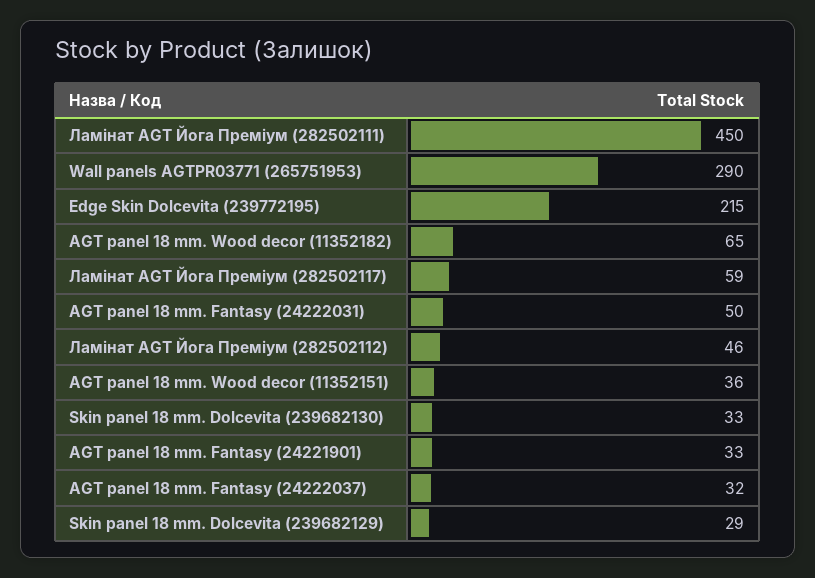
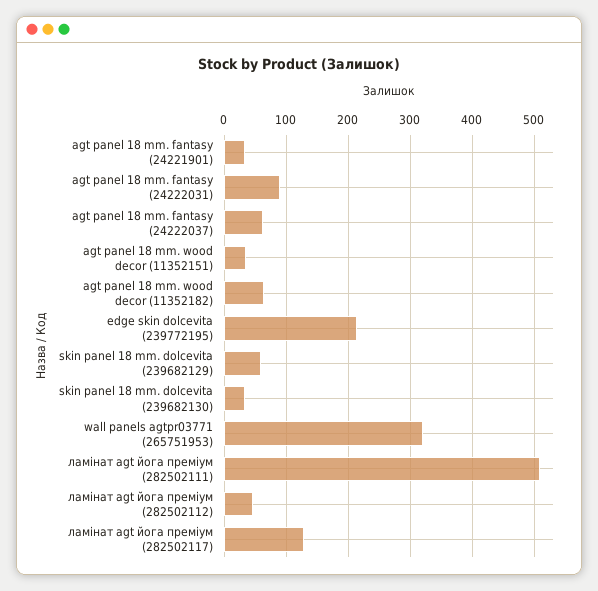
  {
-   "Ламінат AGT Йога Преміум (282502111)": 450,
+   "Ламінат AGT Йога Преміум (282502111)": 510,
-   "Wall panels AGTPR03771 (265751953)": 290,
+   "Wall panels AGTPR03771 (265751953)": 320,
    "Edge Skin Dolcevita (239772195)": 215,
    "AGT panel 18 mm. Wood decor (11352182)": 65,
-   "Ламінат AGT Йога Преміум (282502117)": 59,
+   "Ламінат AGT Йога Преміум (282502117)": 130,
-   "AGT panel 18 mm. Fantasy (24222031)": 50,
+   "AGT panel 18 mm. Fantasy (24222031)": 90,
    "Ламінат AGT Йога Преміум (282502112)": 46,
    "AGT panel 18 mm. Wood decor (11352151)": 36,
    "Skin panel 18 mm. Dolcevita (239682130)": 33,
    "AGT panel 18 mm. Fantasy (24221901)": 33,
-   "AGT panel 18 mm. Fantasy (24222037)": 32,
+   "AGT panel 18 mm. Fantasy (24222037)": 60,
-   "Skin panel 18 mm. Dolcevita (239682129)": 29
+   "Skin panel 18 mm. Dolcevita (239682129)": 60
  }

